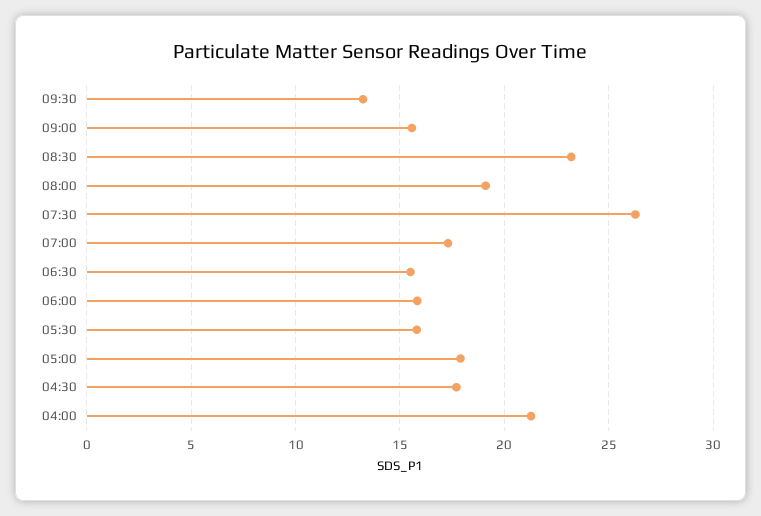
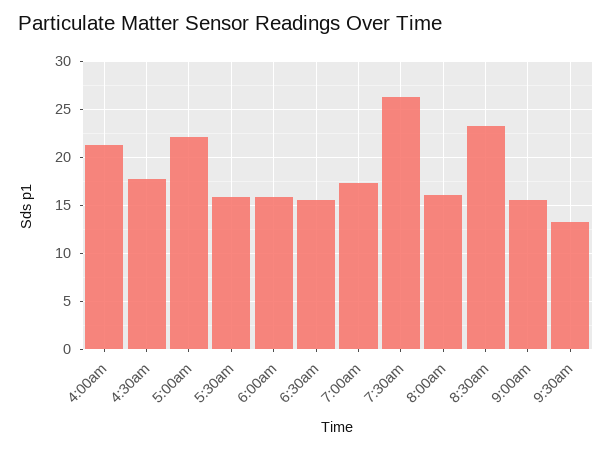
  {
    "09:30": 13,
    "09:00": 15.5,
    "08:30": 23,
-   "08:00": 19,
+   "08:00": 16,
    "07:30": 26.5,
    "07:00": 17.5,
    "06:30": 15.5,
    "06:00": 16,
    "05:30": 16,
-   "05:00": 18,
+   "05:00": 22,
    "04:30": 17.5,
    "04:00": 21.5
  }

